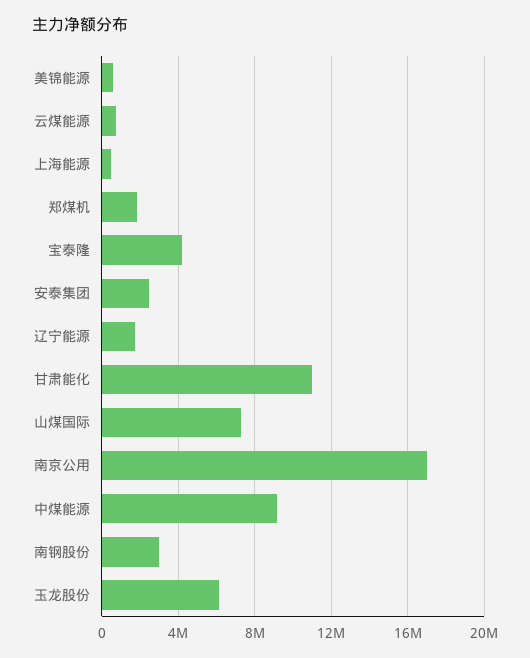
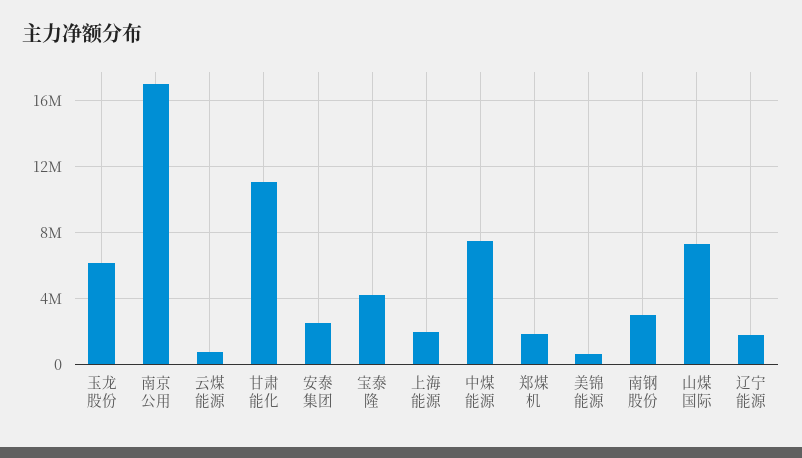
  {
    "美锦能源": 500000,
    "云煤能源": 500000,
-   "上海能源": 500000,
+   "上海能源": 2000000,
    "郑煤机": 2000000,
    "宝泰隆": 4000000,
    "安泰集团": 2500000,
    "辽宁能源": 2000000,
    "甘肃能化": 11000000,
    "山煤国际": 7500000,
    "南京公用": 17000000,
-   "中煤能源": 9000000,
+   "中煤能源": 7500000,
    "南钢股份": 3000000,
    "玉龙股份": 6000000
  }

